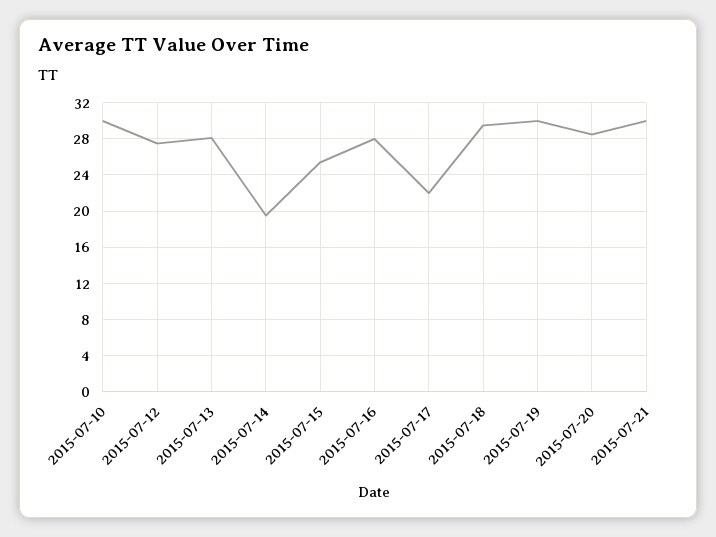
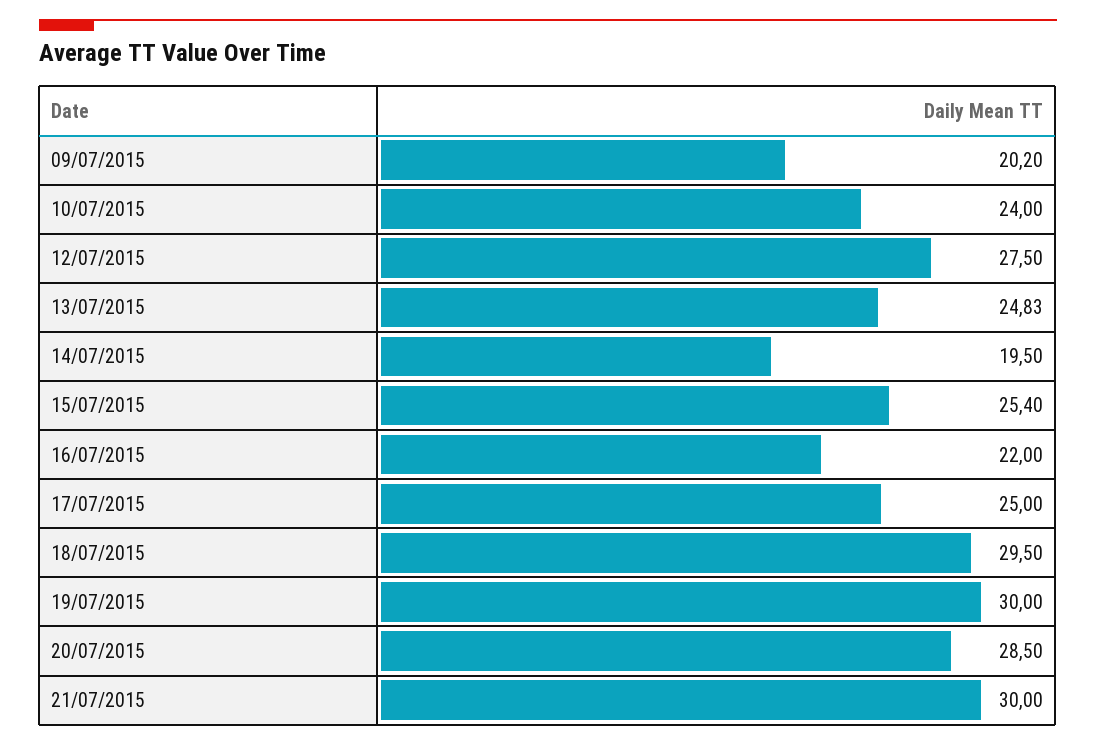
  {
-   "2015-07-10": 30,
+   "2015-07-10": 24,
    "2015-07-12": 27.5,
-   "2015-07-13": 28,
+   "2015-07-13": 24.83,
    "2015-07-14": 19.5,
    "2015-07-15": 25.4,
-   "2015-07-16": 28,
+   "2015-07-16": 22,
-   "2015-07-17": 22,
+   "2015-07-17": 25,
    "2015-07-18": 29.5,
    "2015-07-19": 30,
    "2015-07-20": 28.5,
-   "2015-07-21": 30
+   "2015-07-21": 30,
+   "09/07/2015": 20.2
  }

